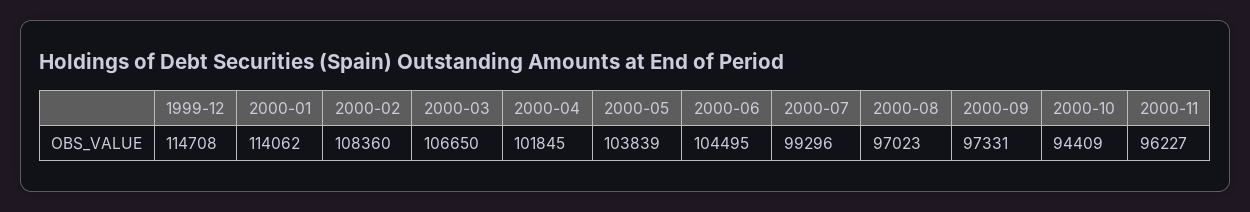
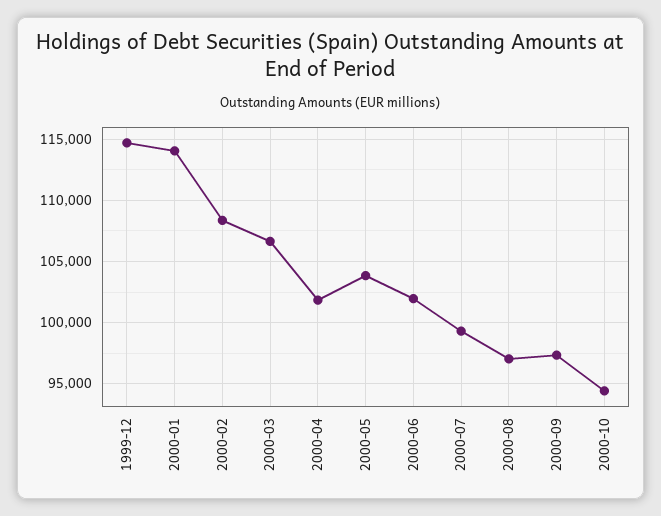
  {
    "1999-12": 114708,
    "2000-01": 114062,
    "2000-02": 108360,
    "2000-03": 106650,
    "2000-04": 101845,
    "2000-05": 103839,
-   "2000-06": 104495,
+   "2000-06": 102000,
    "2000-07": 99296,
    "2000-08": 97023,
    "2000-09": 97331,
-   "2000-10": 94409,
+   "2000-10": 94409
-   "2000-11": 96227
  }

